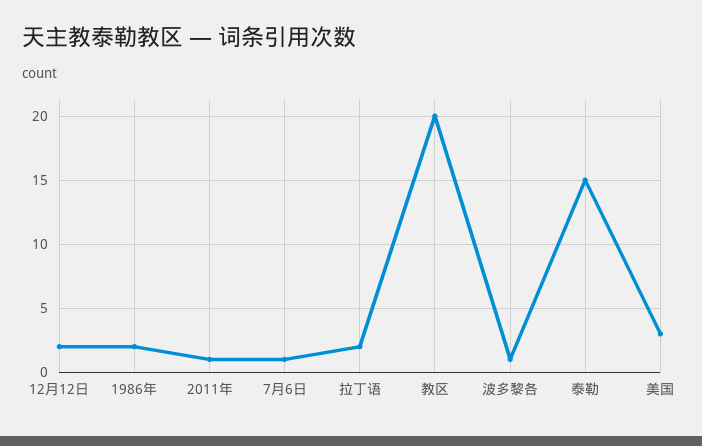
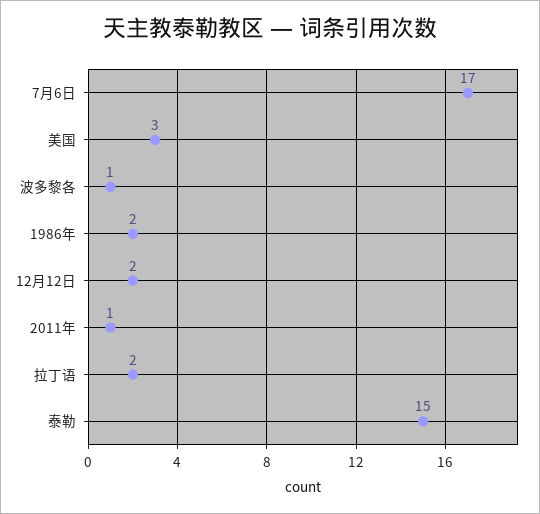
  {
    "12月12日": 2,
    "1986年": 2,
    "2011年": 1,
-   "7月6日": 1,
+   "7月6日": 17,
    "拉丁语": 2,
-   "教区": 20,
    "波多黎各": 1,
    "泰勒": 15,
    "美国": 3
  }

